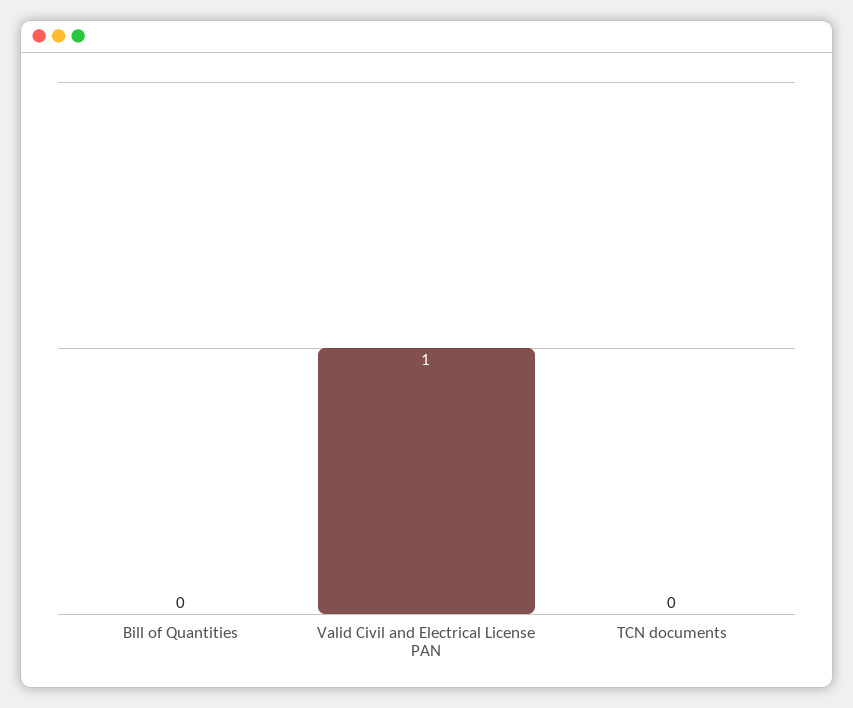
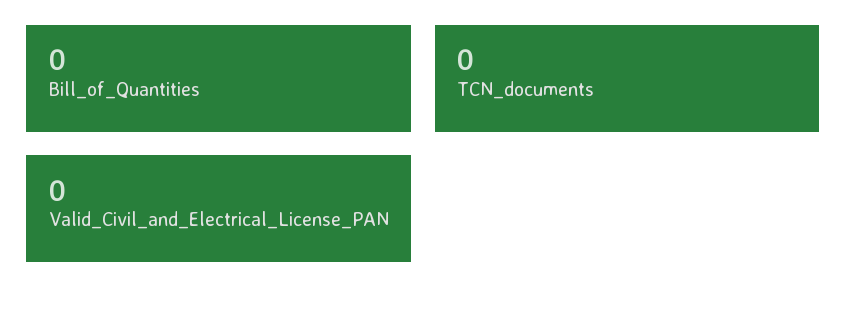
  {
    "Bill of Quantities": 0,
-   "Valid Civil and Electrical License PAN": 1,
+   "Valid Civil and Electrical License PAN": 0,
    "TCN documents": 0
  }

